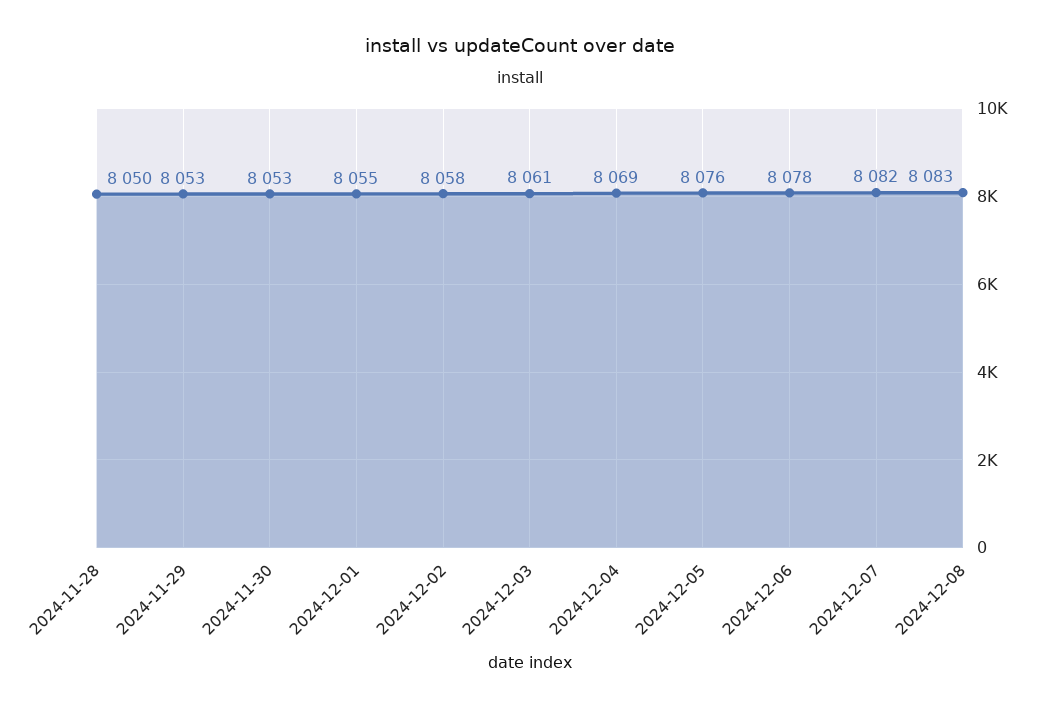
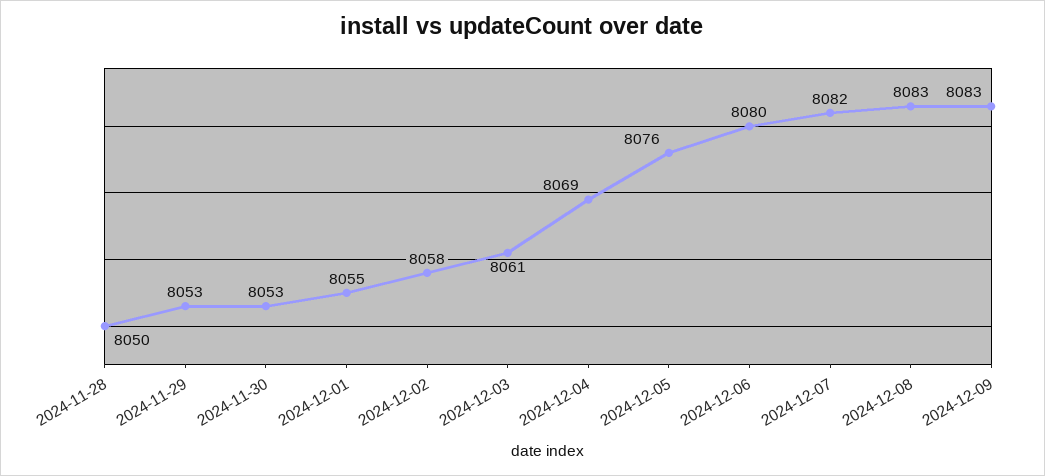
  {
    "2024-11-28": 8050,
    "2024-11-29": 8053,
    "2024-11-30": 8053,
    "2024-12-01": 8055,
    "2024-12-02": 8058,
    "2024-12-03": 8061,
    "2024-12-04": 8069,
    "2024-12-05": 8076,
-   "2024-12-06": 8078,
+   "2024-12-06": 8080,
    "2024-12-07": 8082,
-   "2024-12-08": 8083
+   "2024-12-08": 8083,
+   "2024-12-09": 8083
  }

